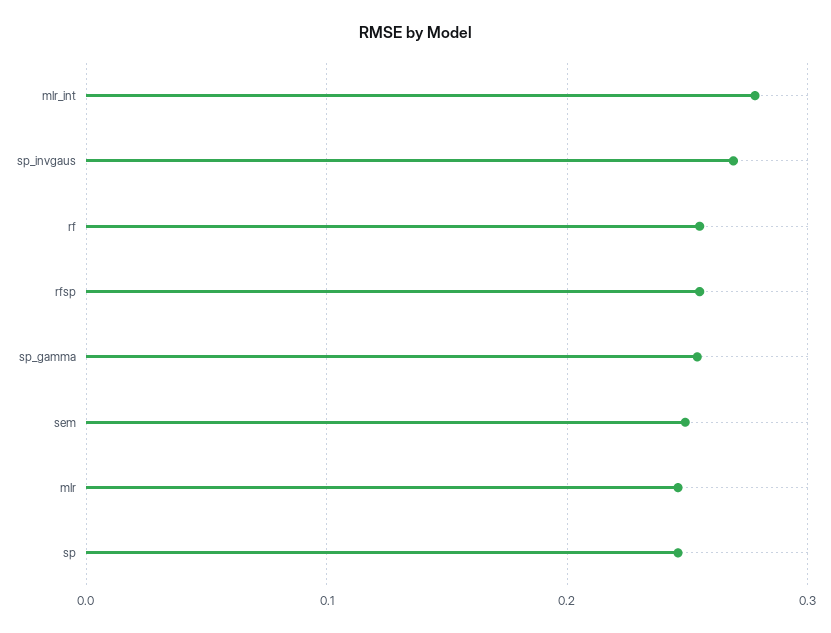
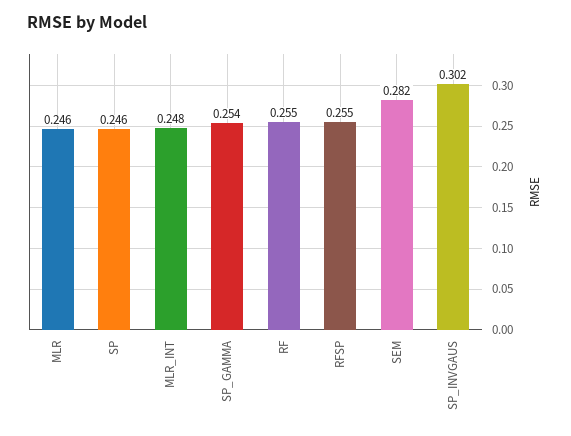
  {
-   "mlr_int": 0.28,
+   "mlr_int": 0.248,
-   "sp_invgaus": 0.27,
+   "sp_invgaus": 0.302,
    "rf": 0.255,
    "rfsp": 0.255,
    "sp_gamma": 0.254,
-   "sem": 0.25,
+   "sem": 0.282,
    "mlr": 0.246,
    "sp": 0.246
  }

